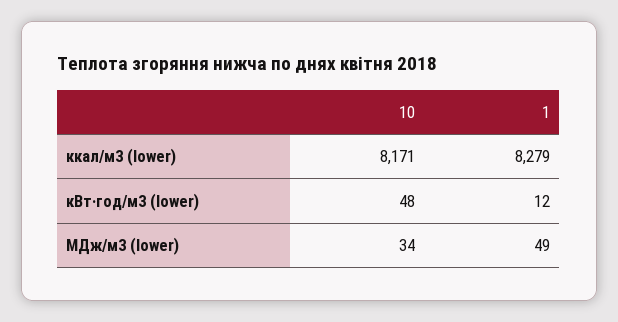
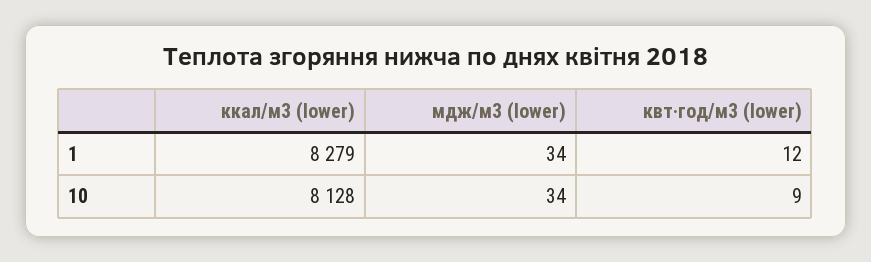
  {
    "10": {
-     "ккал/м3 (lower)": 8171,
+     "ккал/м3 (lower)": 8128,
-     "кВт·год/м3 (lower)": 48,
+     "кВт·год/м3 (lower)": 9,
      "МДж/м3 (lower)": 34
    },
    "1": {
      "ккал/м3 (lower)": 8279,
      "кВт·год/м3 (lower)": 12,
-     "МДж/м3 (lower)": 49
+     "МДж/м3 (lower)": 34
    }
  }

